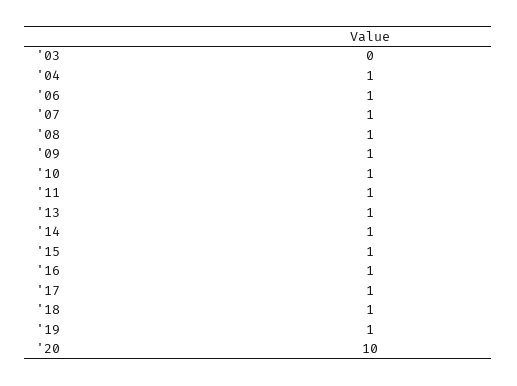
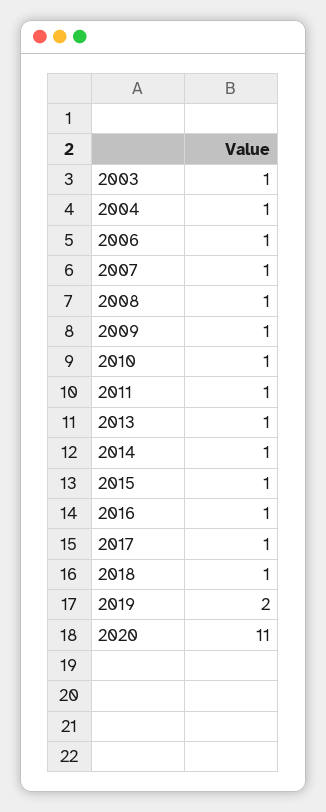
  {
-   "'03": 0,
+   "'03": 1,
    "'04": 1,
    "'06": 1,
    "'07": 1,
    "'08": 1,
    "'09": 1,
    "'10": 1,
    "'11": 1,
    "'13": 1,
    "'14": 1,
    "'15": 1,
    "'16": 1,
    "'17": 1,
    "'18": 1,
-   "'19": 1,
+   "'19": 2,
-   "'20": 10
+   "'20": 11
  }

